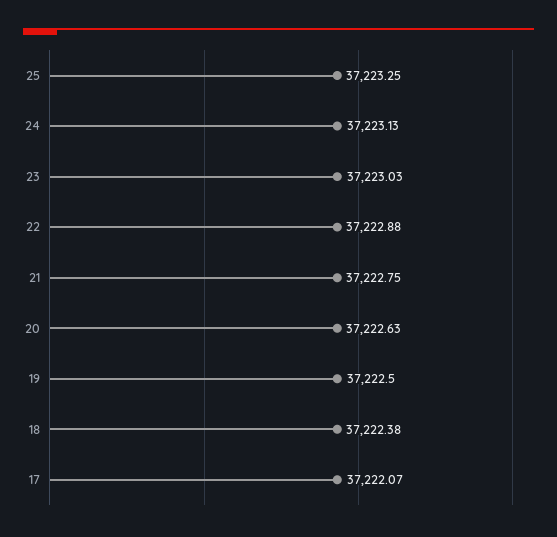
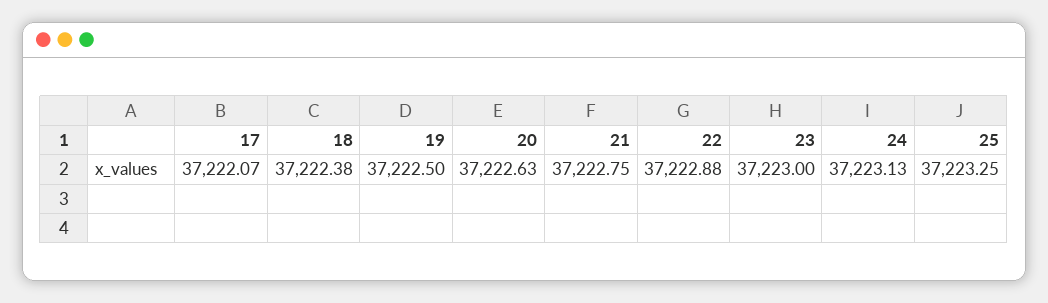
  {
    "25": 37223.25,
    "24": 37223.13,
-   "23": 37223.03,
+   "23": 37223,
    "22": 37222.88,
    "21": 37222.75,
    "20": 37222.63,
    "19": 37222.5,
    "18": 37222.38,
    "17": 37222.07
  }

